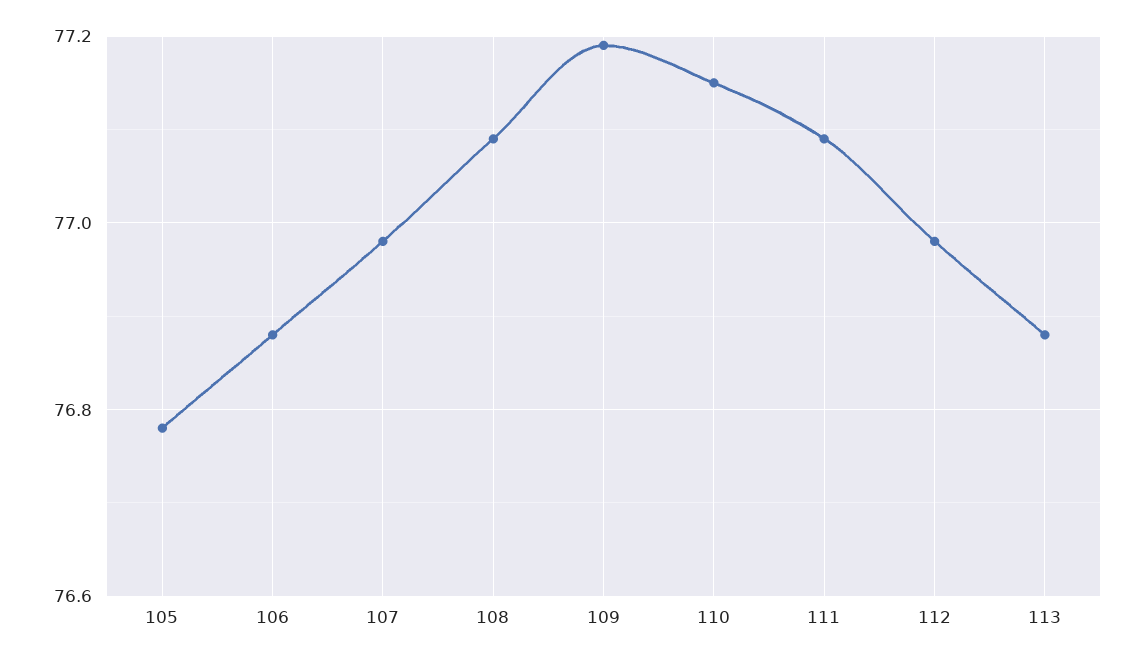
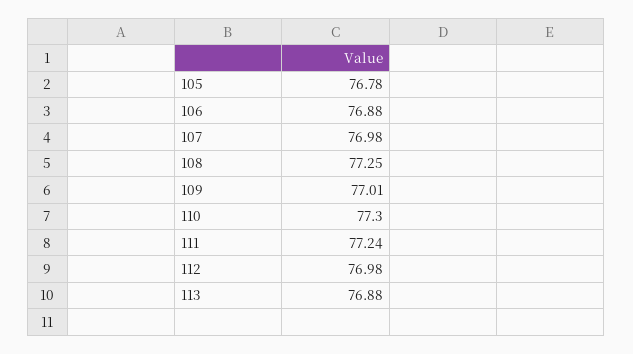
  {
    "105": 76.78,
    "106": 76.88,
    "107": 76.98,
-   "108": 77.1,
+   "108": 77.25,
-   "109": 77.2,
+   "109": 77.01,
-   "110": 77.15,
+   "110": 77.3,
-   "111": 77.1,
+   "111": 77.24,
    "112": 76.98,
    "113": 76.88
  }

